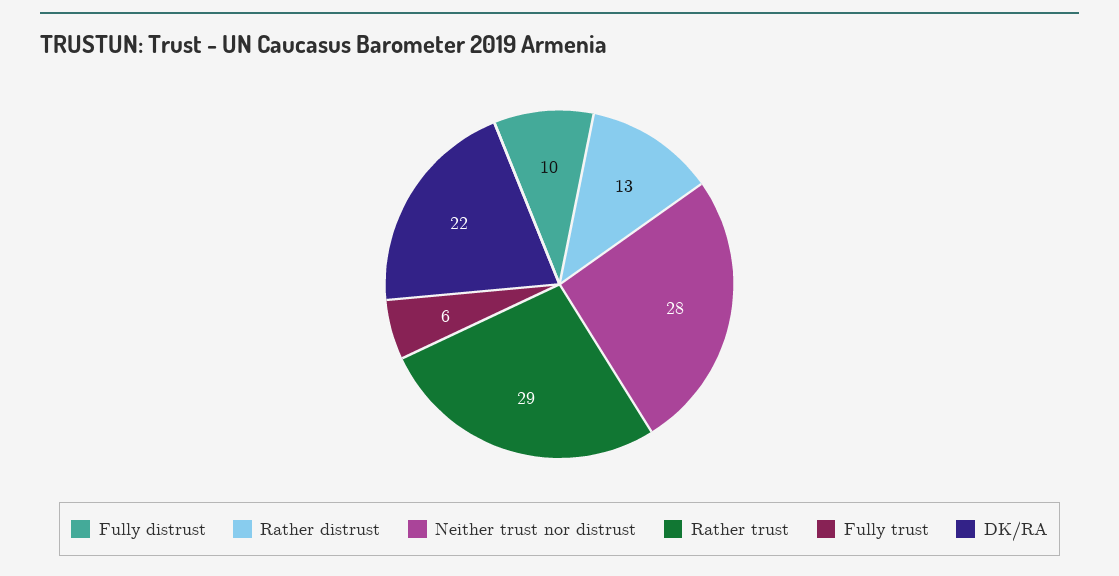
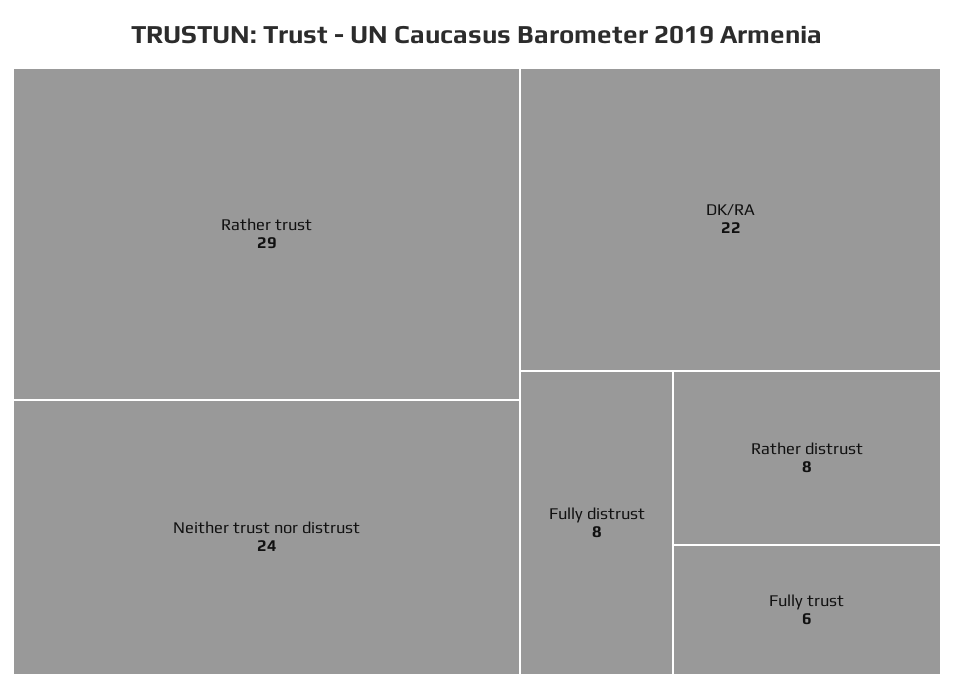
  {
-   "Fully distrust": 10,
+   "Fully distrust": 8,
-   "Rather distrust": 13,
+   "Rather distrust": 8,
-   "Neither trust nor distrust": 28,
+   "Neither trust nor distrust": 24,
    "Rather trust": 29,
    "Fully trust": 6,
    "DK/RA": 22
  }

